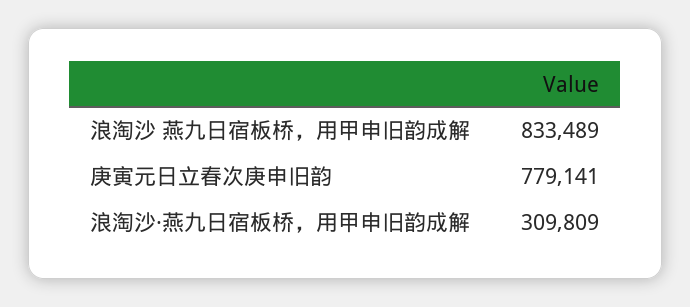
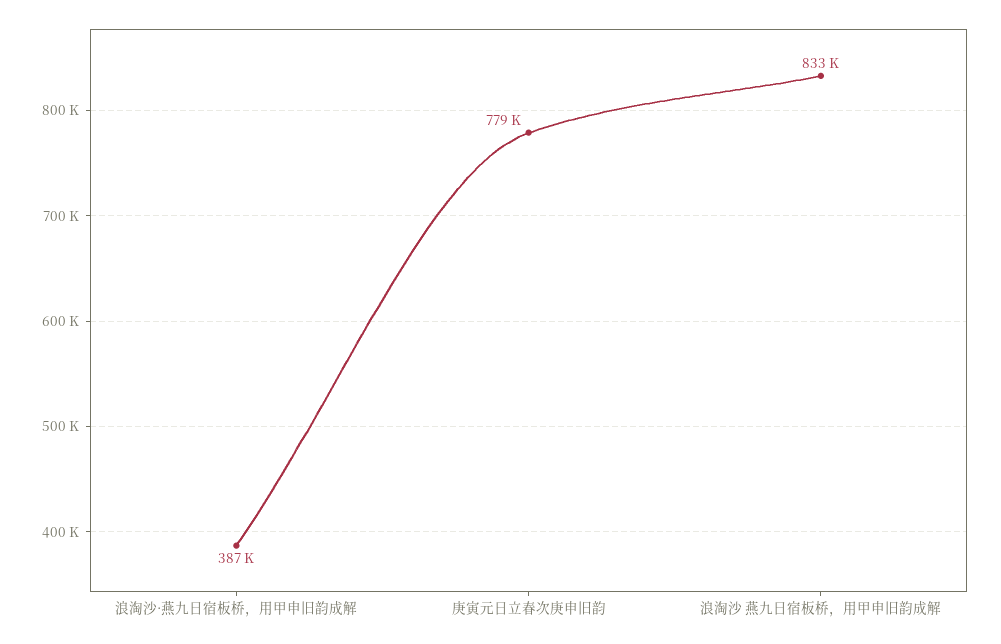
  {
    "浪淘沙 燕九日宿板桥，用甲申旧韵成解": 833489,
    "庚寅元日立春次庚申旧韵": 779141,
-   "浪淘沙·燕九日宿板桥，用甲申旧韵成解": 309809
+   "浪淘沙·燕九日宿板桥，用甲申旧韵成解": 387000
  }

